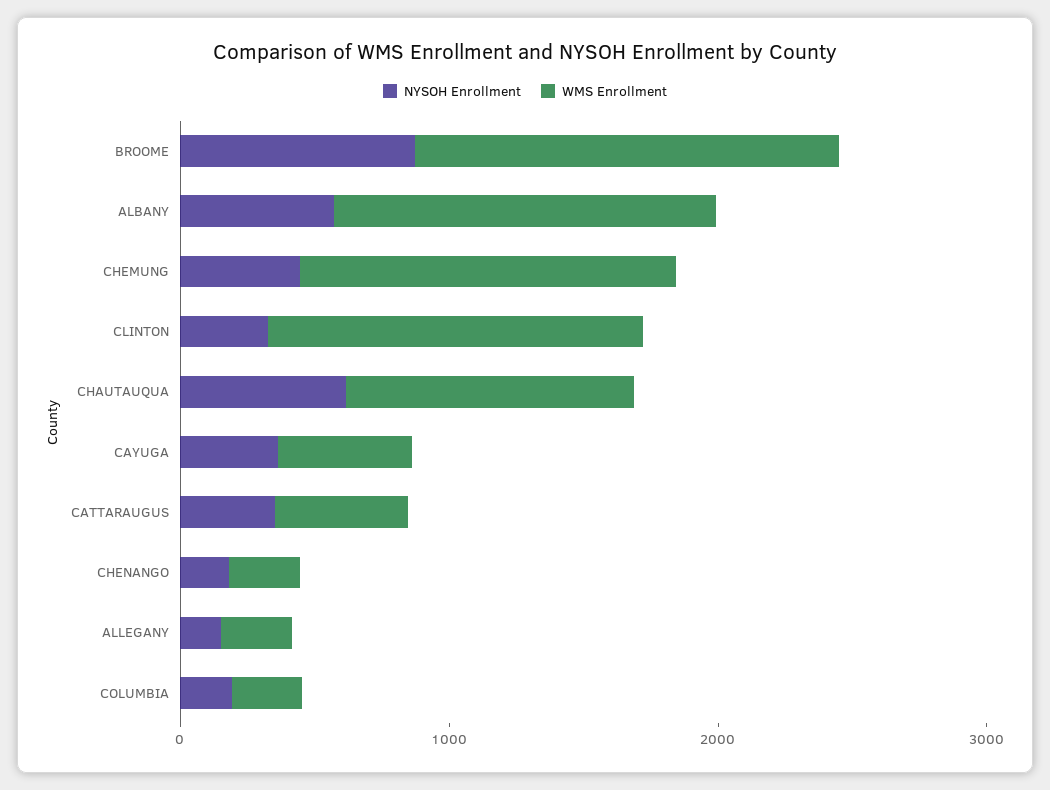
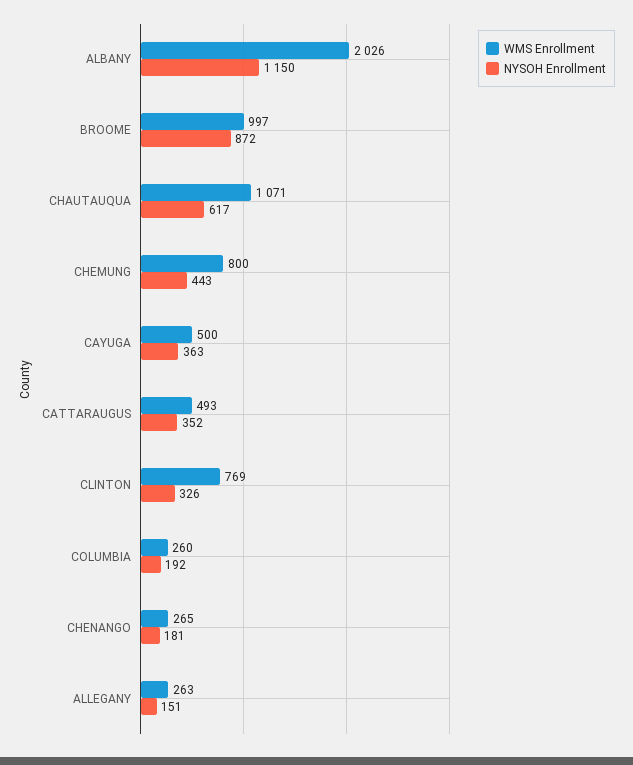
  {
    "NYSOH Enrollment": {
      "BROOME": 872,
-     "ALBANY": 600,
+     "ALBANY": 1150,
      "CHEMUNG": 443,
      "CLINTON": 326,
      "CHAUTAUQUA": 617,
      "CAYUGA": 363,
      "CATTARAUGUS": 352,
      "CHENANGO": 181,
      "ALLEGANY": 151,
      "COLUMBIA": 192
    },
    "WMS Enrollment": {
-     "BROOME": 1600,
+     "BROOME": 997,
-     "ALBANY": 1400,
+     "ALBANY": 2026,
-     "CHEMUNG": 1400,
+     "CHEMUNG": 800,
-     "CLINTON": 1400,
+     "CLINTON": 769,
      "CHAUTAUQUA": 1071,
      "CAYUGA": 500,
      "CATTARAUGUS": 493,
      "CHENANGO": 265,
      "ALLEGANY": 263,
      "COLUMBIA": 260
    }
  }

